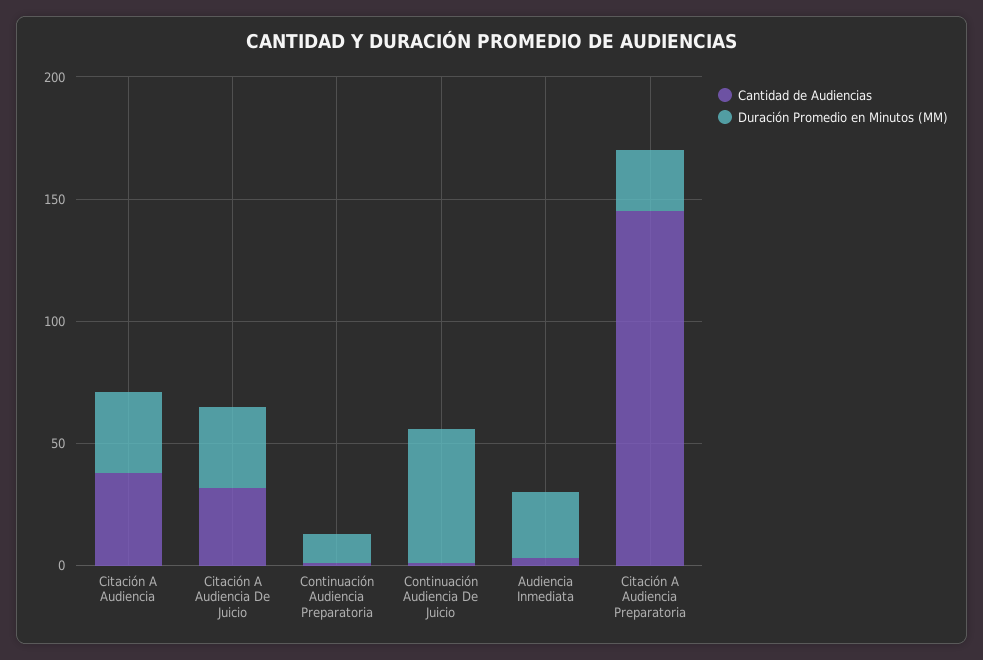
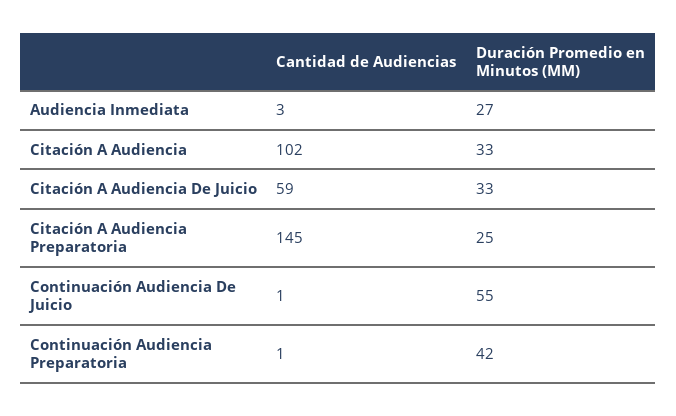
  {
    "Cantidad de Audiencias": {
-     "Citación A Audiencia": 40,
+     "Citación A Audiencia": 102,
-     "Citación A Audiencia De Juicio": 30,
+     "Citación A Audiencia De Juicio": 59,
      "Continuación Audiencia Preparatoria": 1,
      "Continuación Audiencia De Juicio": 1,
      "Audiencia Inmediata": 3,
      "Citación A Audiencia Preparatoria": 145
    },
    "Duración Promedio en Minutos (MM)": {
      "Citación A Audiencia": 33,
      "Citación A Audiencia De Juicio": 33,
-     "Continuación Audiencia Preparatoria": 10,
+     "Continuación Audiencia Preparatoria": 42,
      "Continuación Audiencia De Juicio": 55,
      "Audiencia Inmediata": 27,
      "Citación A Audiencia Preparatoria": 25
    }
  }

